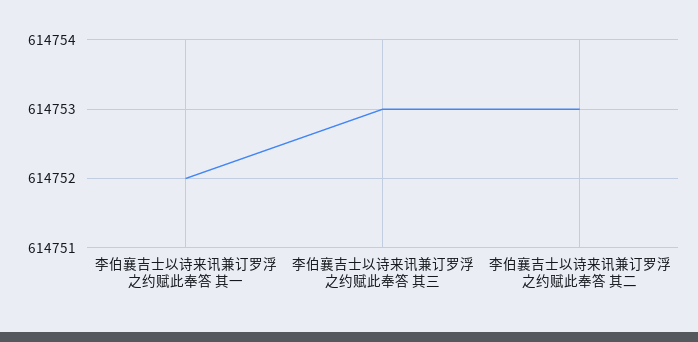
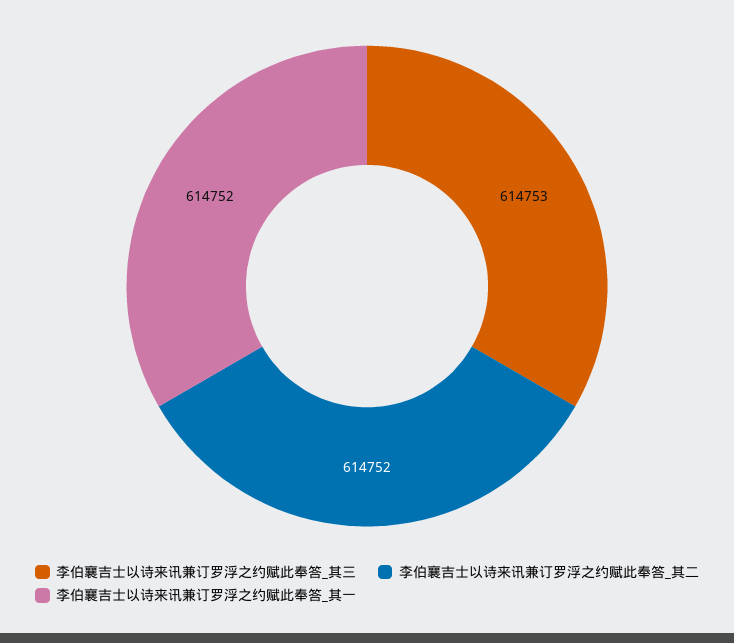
  {
    "李伯襄吉士以诗来讯兼订罗浮之约赋此奉答 其一": 614752,
    "李伯襄吉士以诗来讯兼订罗浮之约赋此奉答 其三": 614753,
-   "李伯襄吉士以诗来讯兼订罗浮之约赋此奉答 其二": 614753
+   "李伯襄吉士以诗来讯兼订罗浮之约赋此奉答 其二": 614752
  }

